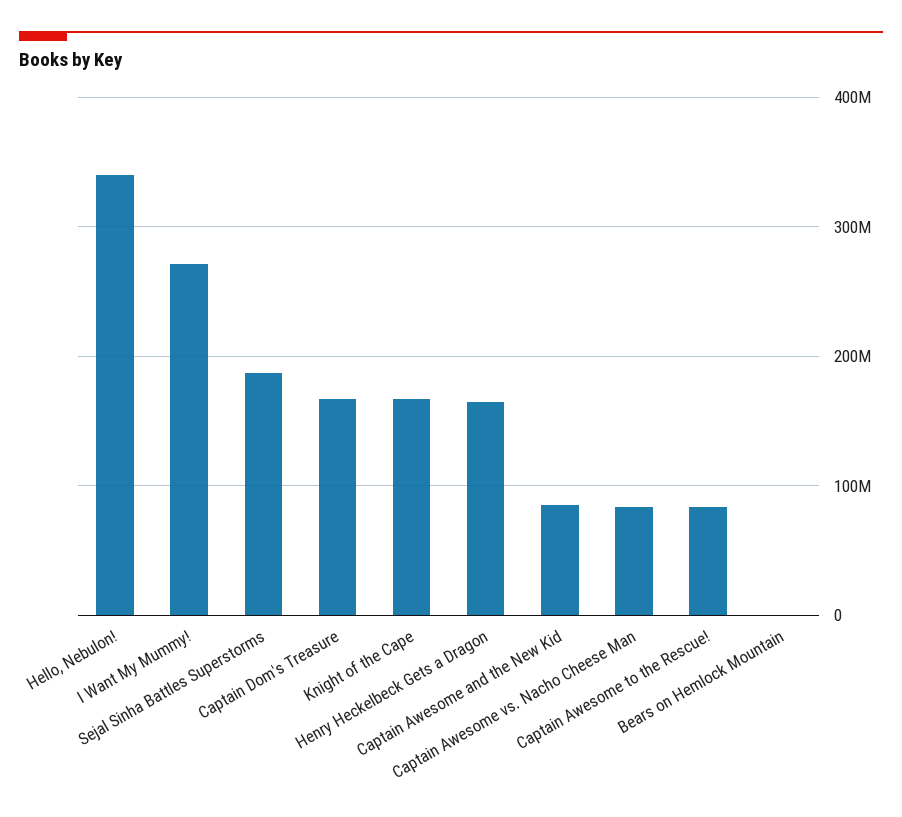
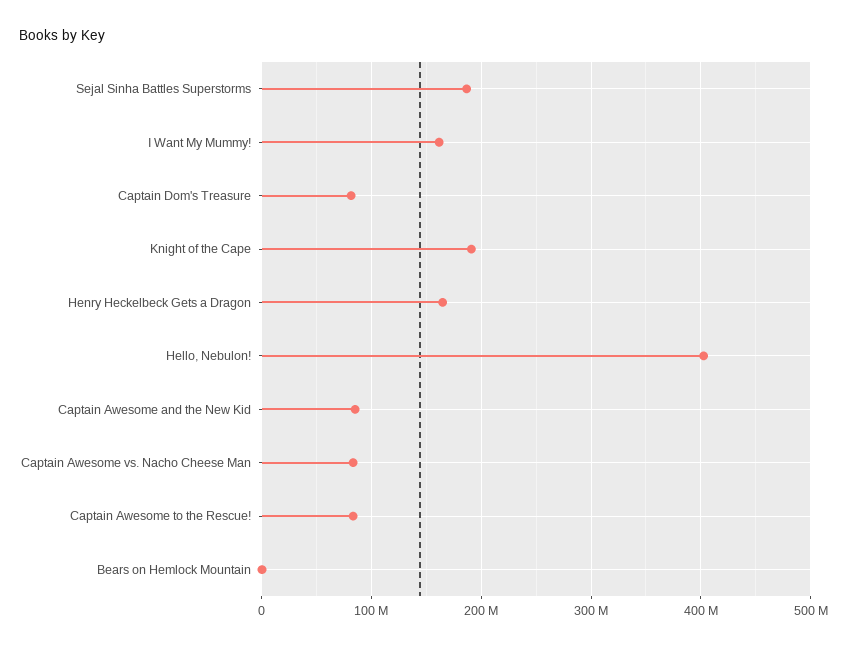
  {
-   "Hello, Nebulon!": 340000000,
+   "Hello, Nebulon!": 400000000,
-   "I Want My Mummy!": 270000000,
+   "I Want My Mummy!": 160000000,
    "Sejal Sinha Battles Superstorms": 190000000,
-   "Captain Dom's Treasure": 170000000,
+   "Captain Dom's Treasure": 80000000,
-   "Knight of the Cape": 170000000,
+   "Knight of the Cape": 190000000,
    "Henry Heckelbeck Gets a Dragon": 160000000,
    "Captain Awesome and the New Kid": 90000000,
    "Captain Awesome vs. Nacho Cheese Man": 80000000,
    "Captain Awesome to the Rescue!": 80000000,
    "Bears on Hemlock Mountain": 0
  }

